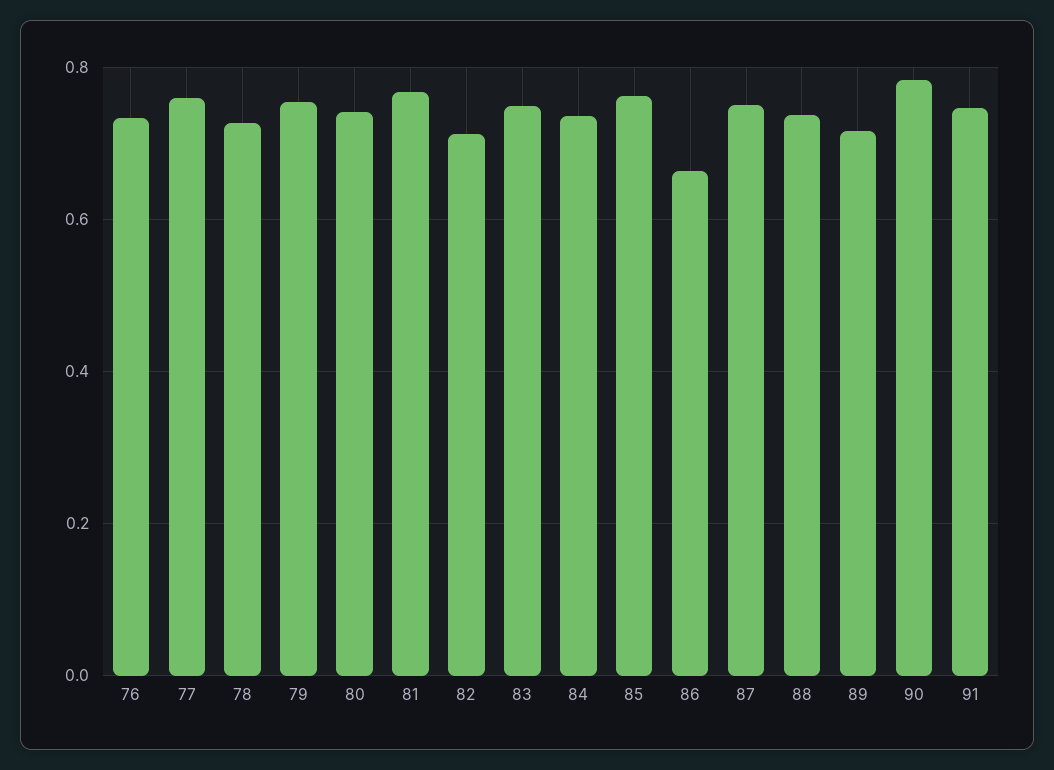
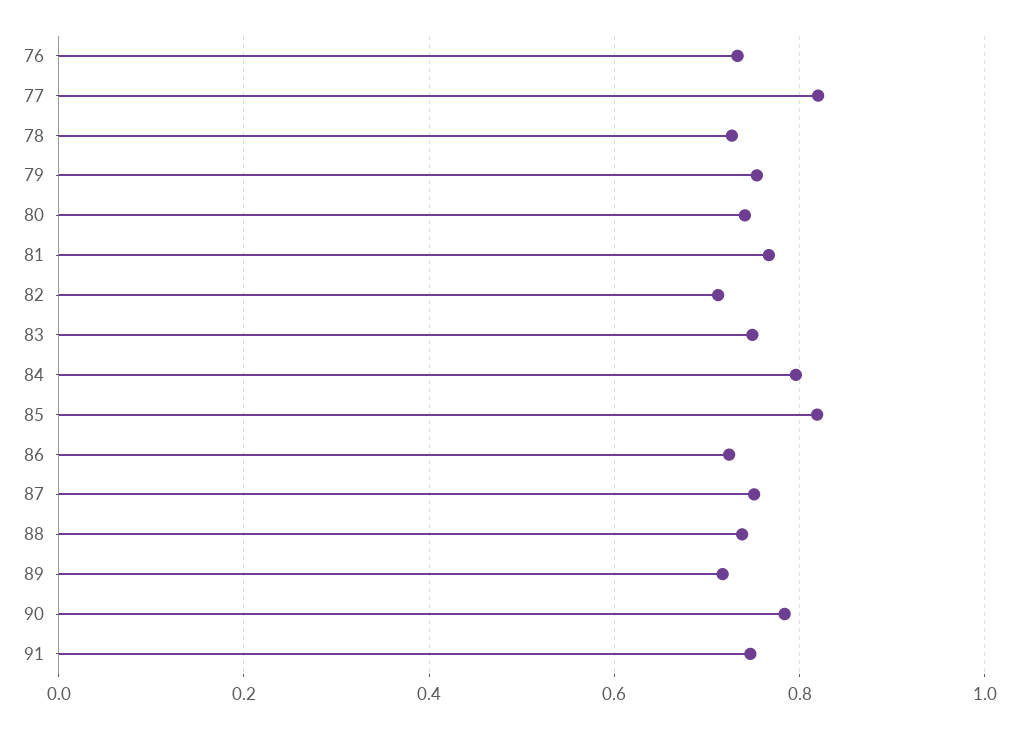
  {
    "76": 0.74,
-   "77": 0.76,
+   "77": 0.82,
    "78": 0.72,
    "79": 0.76,
    "80": 0.74,
    "81": 0.76,
    "82": 0.72,
    "83": 0.74,
-   "84": 0.74,
+   "84": 0.8,
-   "85": 0.76,
+   "85": 0.82,
-   "86": 0.66,
+   "86": 0.72,
    "87": 0.76,
    "88": 0.74,
    "89": 0.72,
    "90": 0.78,
    "91": 0.74
  }

